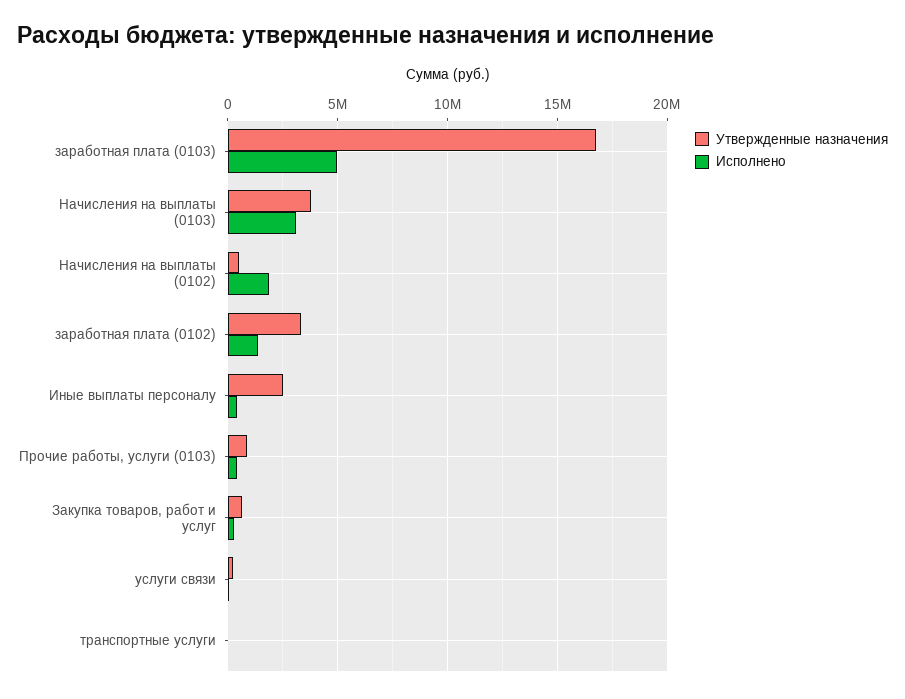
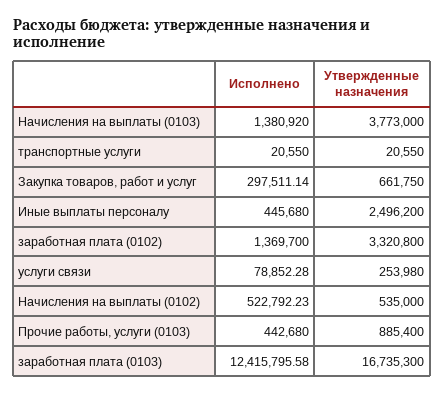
  {
    "Утвержденные назначения": {
      "заработная плата (0103)": 16735300,
      "Начисления на выплаты (0103)": 3773000,
      "Начисления на выплаты (0102)": 535000,
      "заработная плата (0102)": 3320800,
      "Иные выплаты персоналу": 2496200,
      "Прочие работы, услуги (0103)": 885400,
      "Закупка товаров, работ и услуг": 661750,
      "услуги связи": 253980,
      "транспортные услуги": 20550
    },
    "Исполнено": {
-     "заработная плата (0103)": 5000000,
+     "заработная плата (0103)": 12415795.58,
-     "Начисления на выплаты (0103)": 3000000,
+     "Начисления на выплаты (0103)": 1380920,
-     "Начисления на выплаты (0102)": 2000000,
+     "Начисления на выплаты (0102)": 522792.23,
      "заработная плата (0102)": 1369700,
      "Иные выплаты персоналу": 445680,
      "Прочие работы, услуги (0103)": 442680,
      "Закупка товаров, работ и услуг": 297511.14,
      "услуги связи": 78852.28,
      "транспортные услуги": 20550
    }
  }

